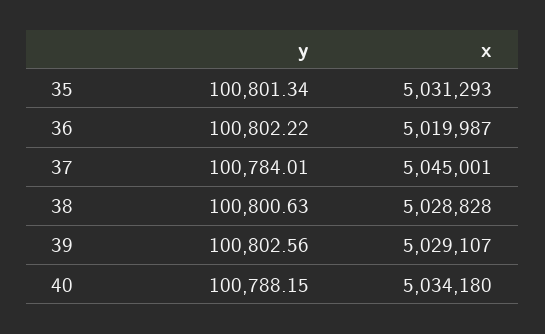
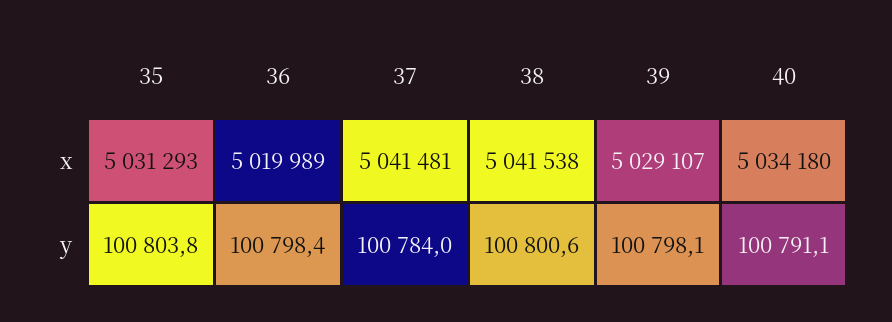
  {
    "y": {
-     "35": 100801.34,
+     "35": 100803.8,
-     "36": 100802.22,
+     "36": 100798.4,
      "37": 100784.01,
      "38": 100800.63,
-     "39": 100802.56,
+     "39": 100798.1,
-     "40": 100788.15
+     "40": 100791.1
    },
    "x": {
      "35": 5031293,
-     "36": 5019987,
+     "36": 5019989,
-     "37": 5045001,
+     "37": 5041481,
-     "38": 5028828,
+     "38": 5041538,
      "39": 5029107,
      "40": 5034180
    }
  }

